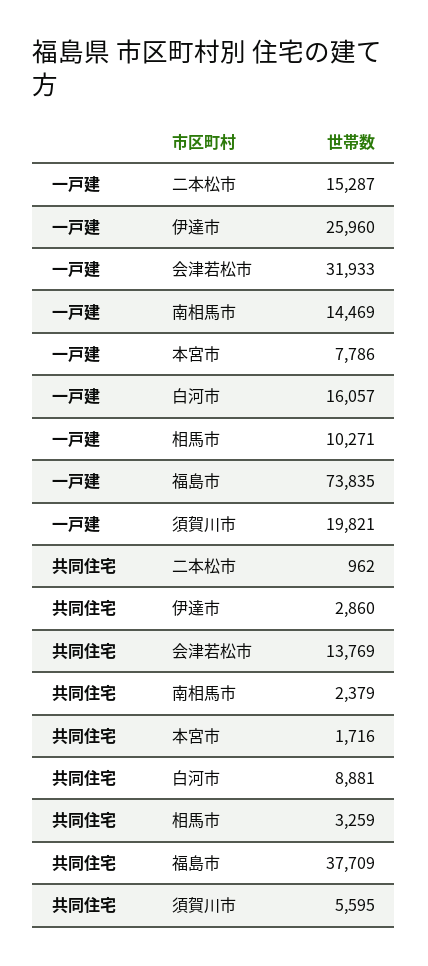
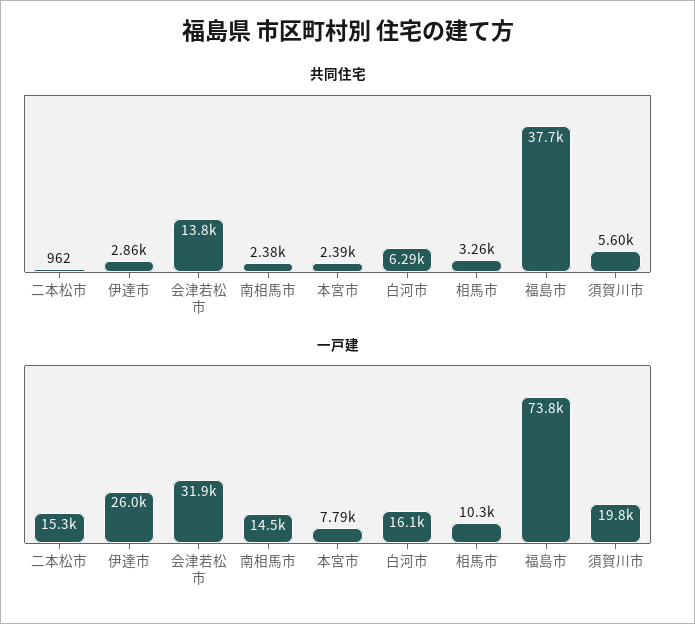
  {
    "一戸建": {
      "二本松市": 15287,
      "伊達市": 25960,
      "会津若松市": 31933,
      "南相馬市": 14469,
      "本宮市": 7786,
      "白河市": 16057,
      "相馬市": 10271,
      "福島市": 73835,
      "須賀川市": 19821
    },
    "共同住宅": {
      "二本松市": 962,
      "伊達市": 2860,
      "会津若松市": 13769,
      "南相馬市": 2379,
-     "本宮市": 1716,
+     "本宮市": 2390,
-     "白河市": 8881,
+     "白河市": 6290,
      "相馬市": 3259,
      "福島市": 37709,
      "須賀川市": 5595
    }
  }

